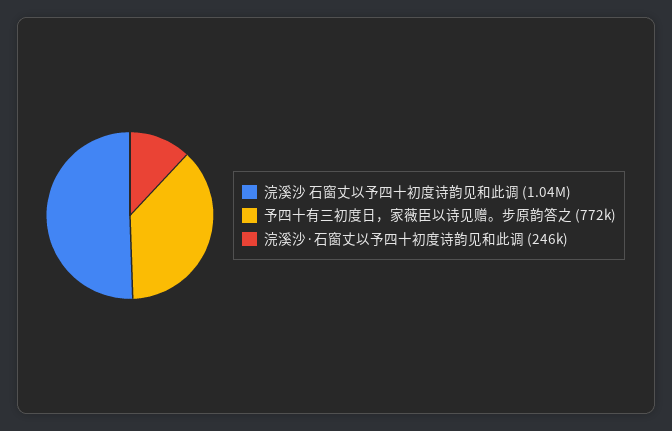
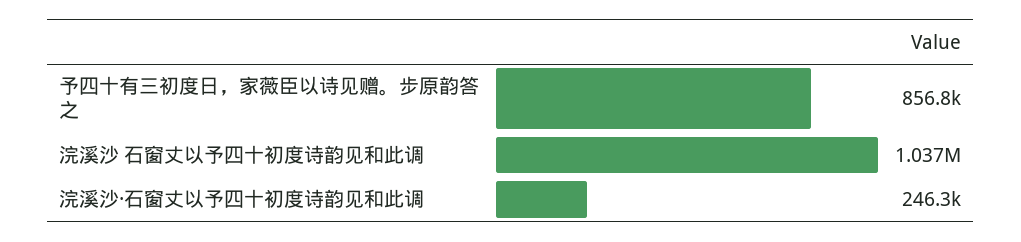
  {
    "浣溪沙 石窗丈以予四十初度诗韵见和此调": 1037000,
-   "予四十有三初度日，家薇臣以诗见赠。步原韵答之": 772000,
+   "予四十有三初度日，家薇臣以诗见赠。步原韵答之": 856800,
    "浣溪沙·石窗丈以予四十初度诗韵见和此调": 246300
  }

